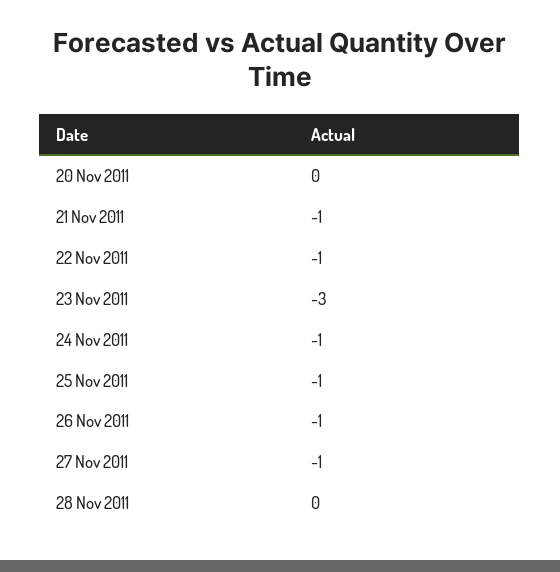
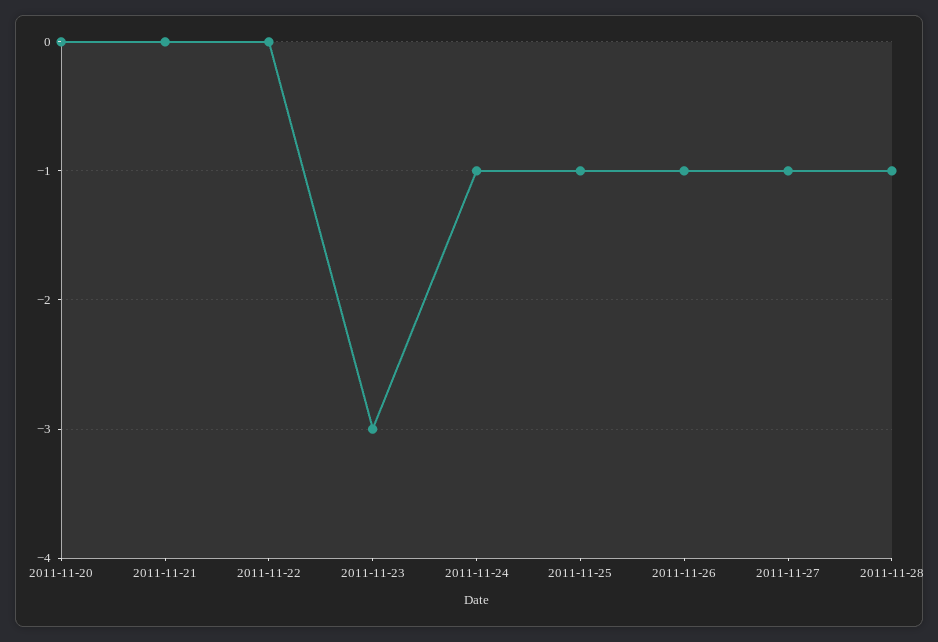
  {
    "20 Nov 2011": 0,
-   "21 Nov 2011": -1,
+   "21 Nov 2011": 0,
-   "22 Nov 2011": -1,
+   "22 Nov 2011": 0,
    "23 Nov 2011": -3,
    "24 Nov 2011": -1,
    "25 Nov 2011": -1,
    "26 Nov 2011": -1,
    "27 Nov 2011": -1,
-   "28 Nov 2011": 0
+   "28 Nov 2011": -1
  }

